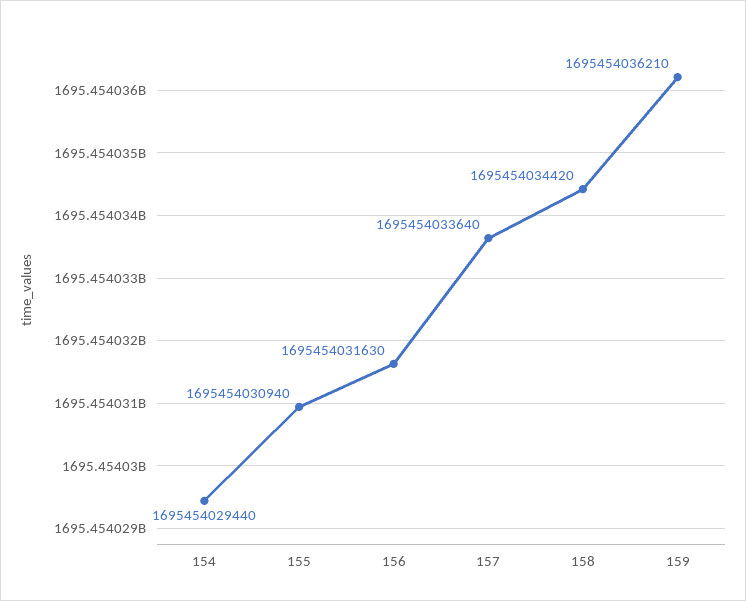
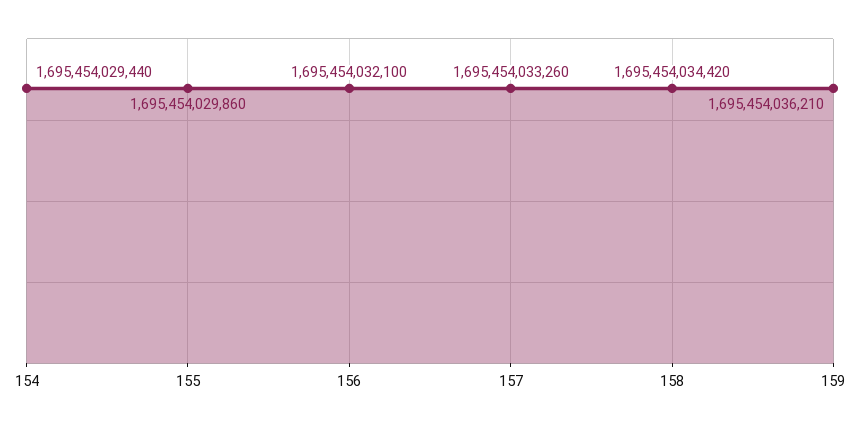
  {
    "154": 1695454029440,
-   "155": 1695454030940,
+   "155": 1695454029860,
-   "156": 1695454031630,
+   "156": 1695454032100,
-   "157": 1695454033640,
+   "157": 1695454033260,
    "158": 1695454034420,
    "159": 1695454036210
  }

